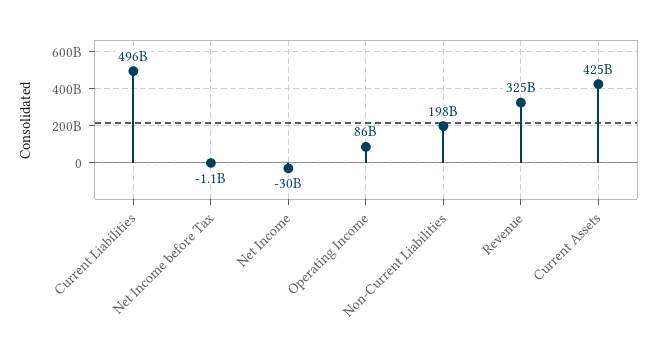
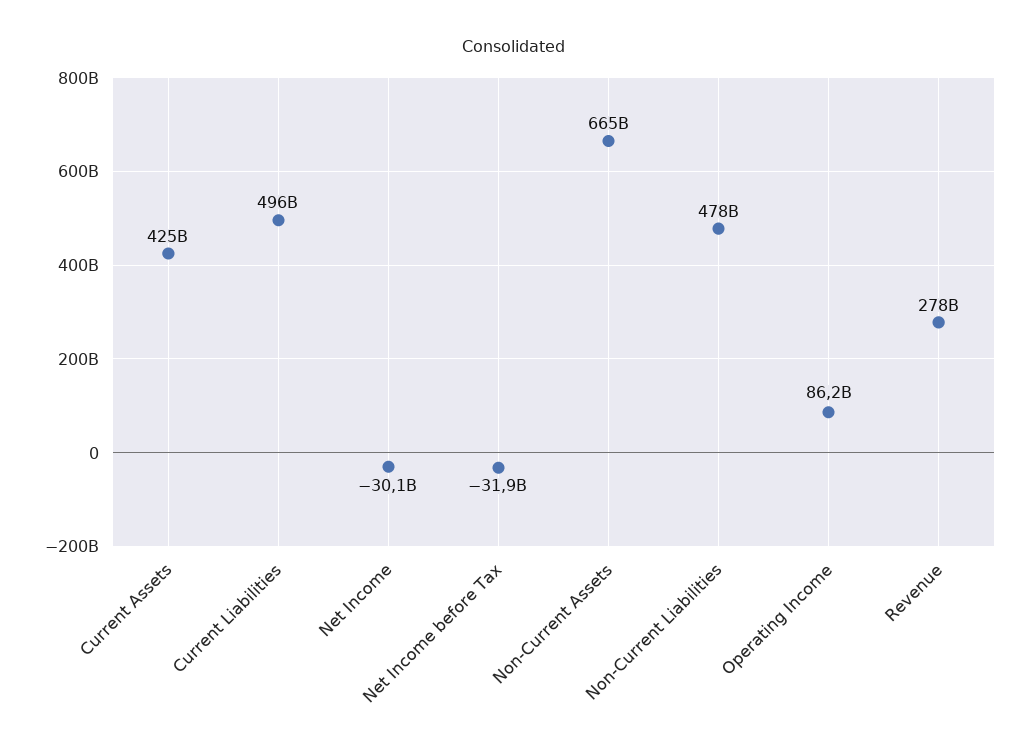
  {
    "Current Liabilities": 496000000000,
-   "Net Income before Tax": -1100000000,
+   "Net Income before Tax": -31900000000,
    "Net Income": -30100000000,
    "Operating Income": 86200000000,
-   "Non-Current Liabilities": 198000000000,
+   "Non-Current Liabilities": 478000000000,
-   "Revenue": 325000000000,
+   "Revenue": 278000000000,
-   "Current Assets": 425000000000
+   "Current Assets": 425000000000,
+   "Non-Current Assets": 665000000000
  }

